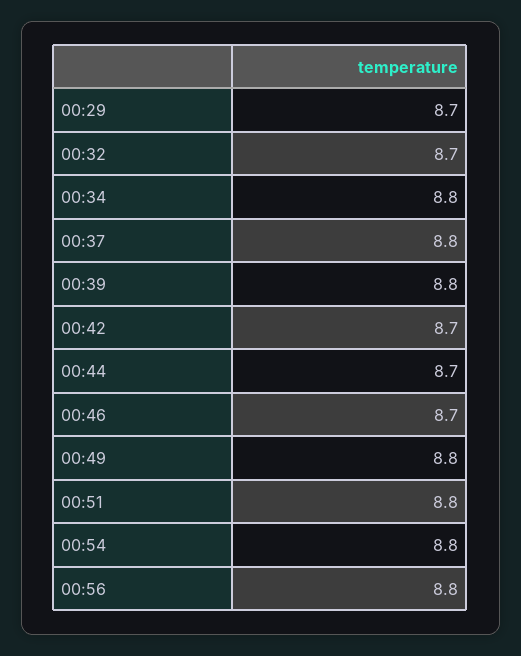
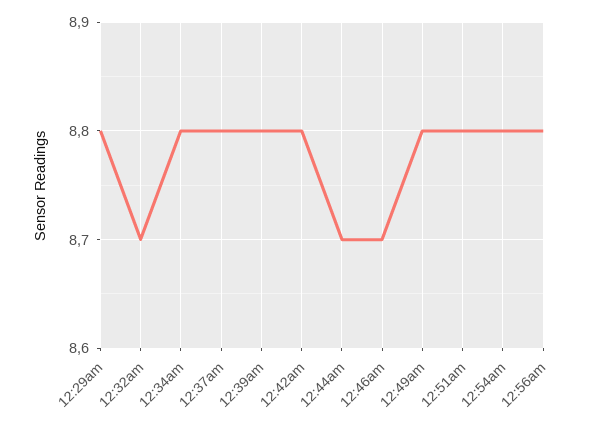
  {
-   "00:29": 8.7,
+   "00:29": 8.8,
    "00:32": 8.7,
    "00:34": 8.8,
    "00:37": 8.8,
    "00:39": 8.8,
-   "00:42": 8.7,
+   "00:42": 8.8,
    "00:44": 8.7,
    "00:46": 8.7,
    "00:49": 8.8,
    "00:51": 8.8,
    "00:54": 8.8,
    "00:56": 8.8
  }

